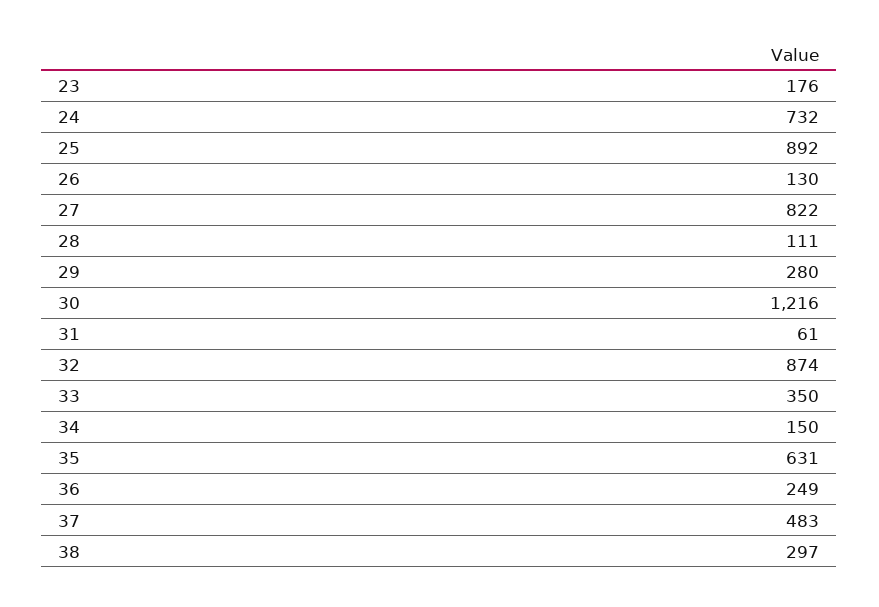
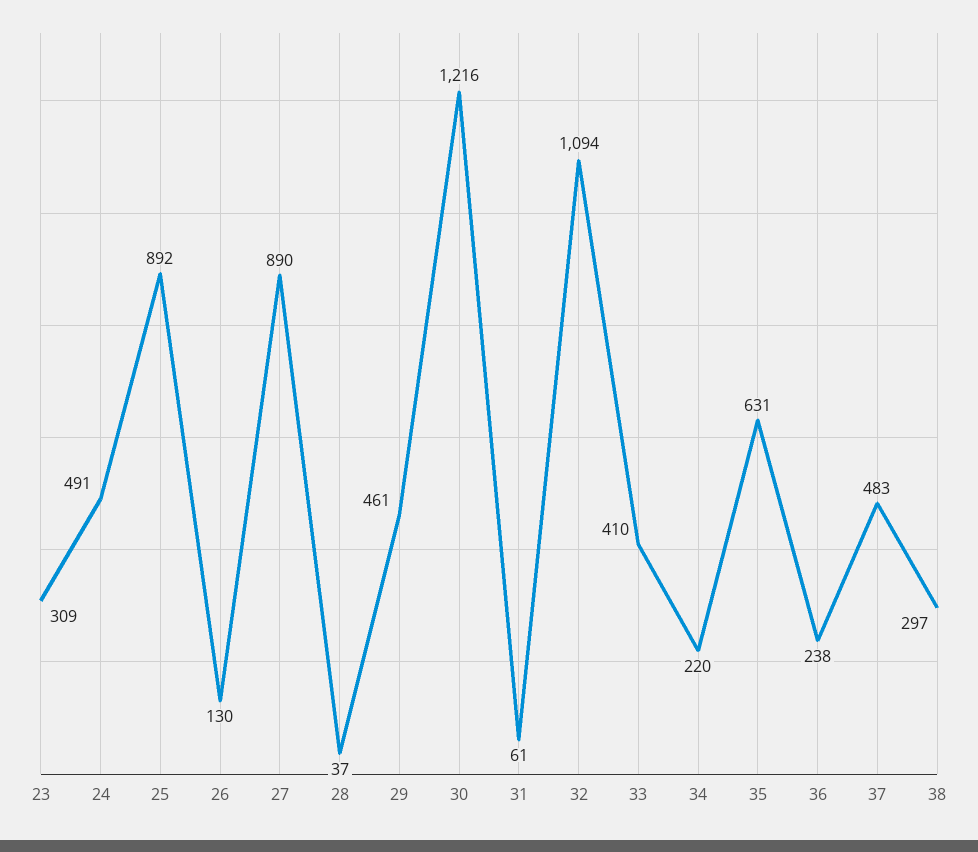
  {
-   "23": 176,
+   "23": 309,
-   "24": 732,
+   "24": 491,
    "25": 892,
    "26": 130,
-   "27": 822,
+   "27": 890,
-   "28": 111,
+   "28": 37,
-   "29": 280,
+   "29": 461,
    "30": 1216,
    "31": 61,
-   "32": 874,
+   "32": 1094,
-   "33": 350,
+   "33": 410,
-   "34": 150,
+   "34": 220,
    "35": 631,
-   "36": 249,
+   "36": 238,
    "37": 483,
    "38": 297
  }

